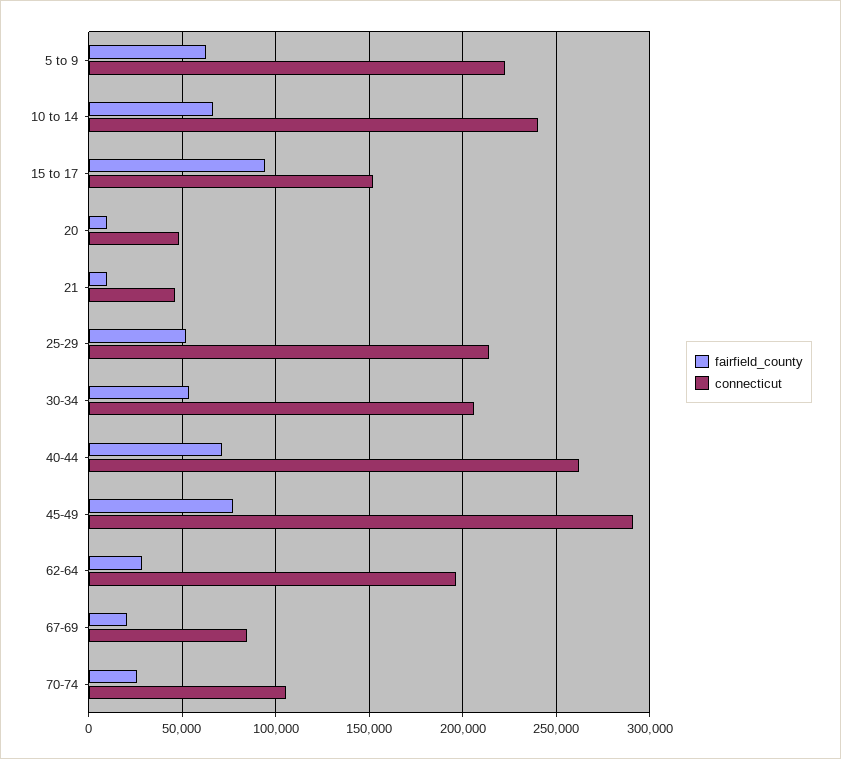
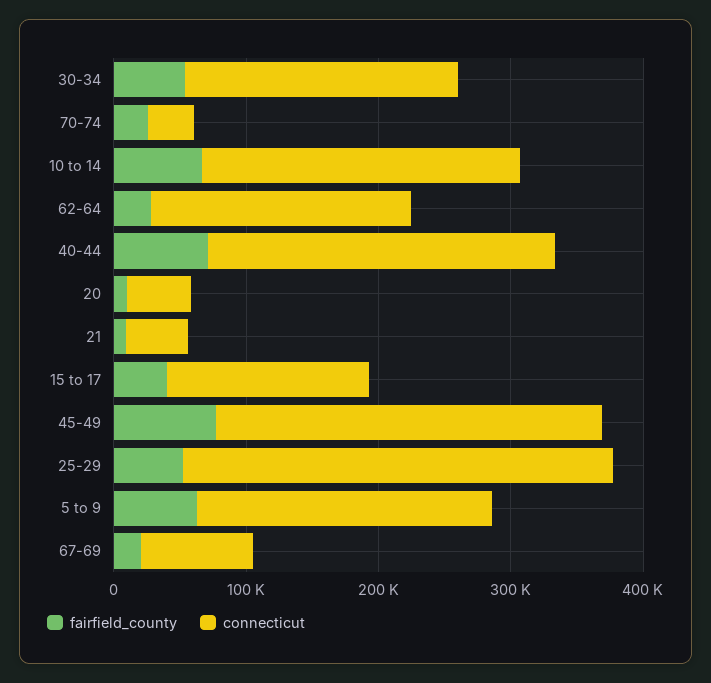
  {
    "fairfield_county": {
      "5 to 9": 65000,
      "10 to 14": 65000,
-     "15 to 17": 95000,
+     "15 to 17": 40000,
      "20": 10000,
      "21": 10000,
      "25-29": 50000,
      "30-34": 55000,
      "40-44": 70000,
      "45-49": 75000,
      "62-64": 30000,
      "67-69": 20000,
      "70-74": 25000
    },
    "connecticut": {
      "5 to 9": 225000,
      "10 to 14": 240000,
      "15 to 17": 150000,
      "20": 50000,
      "21": 45000,
-     "25-29": 215000,
+     "25-29": 320000,
      "30-34": 205000,
      "40-44": 260000,
      "45-49": 290000,
      "62-64": 195000,
      "67-69": 85000,
-     "70-74": 105000
+     "70-74": 40000
    }
  }

